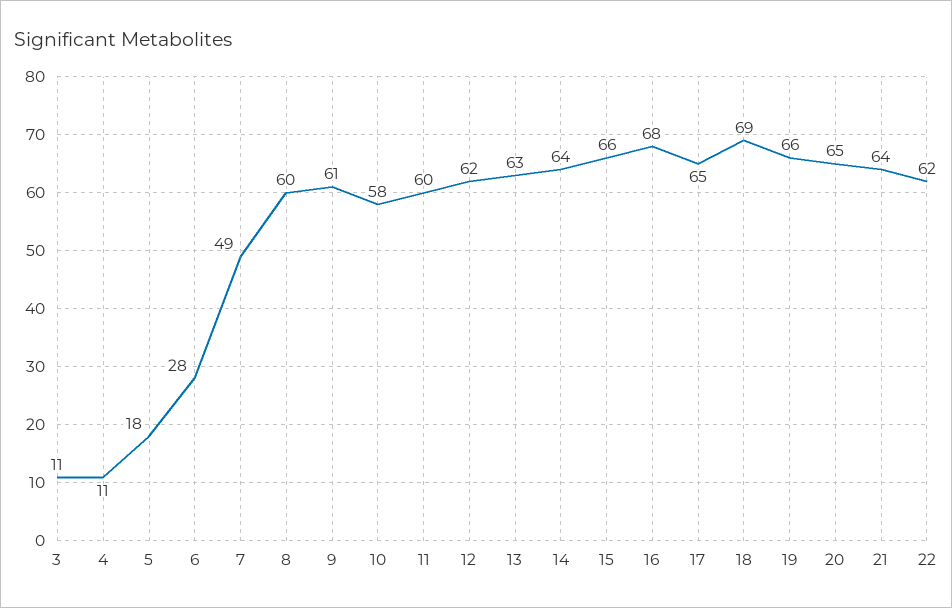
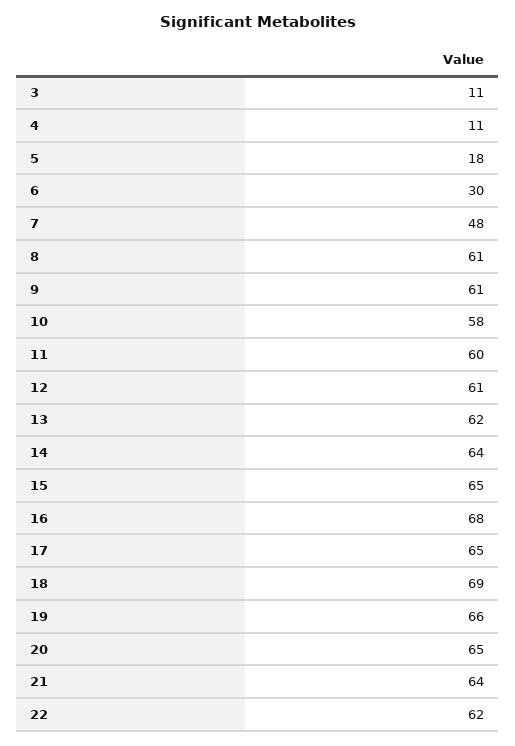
  {
    "3": 11,
    "4": 11,
    "5": 18,
-   "6": 28,
+   "6": 30,
-   "7": 49,
+   "7": 48,
-   "8": 60,
+   "8": 61,
    "9": 61,
    "10": 58,
    "11": 60,
-   "12": 62,
+   "12": 61,
-   "13": 63,
+   "13": 62,
    "14": 64,
-   "15": 66,
+   "15": 65,
    "16": 68,
    "17": 65,
    "18": 69,
    "19": 66,
    "20": 65,
    "21": 64,
    "22": 62
  }

